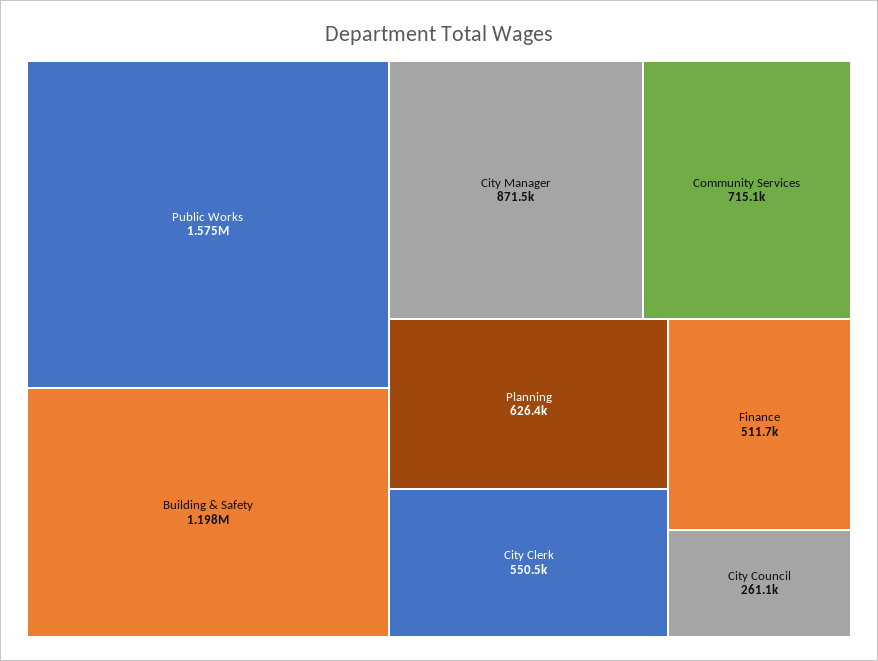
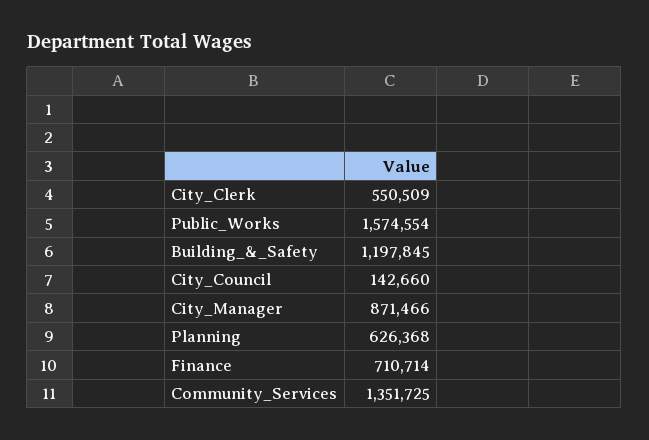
  {
    "Public Works": 1574554,
    "Building & Safety": 1197845,
    "City Manager": 871466,
-   "Community Services": 715100,
+   "Community Services": 1351725,
    "Planning": 626368,
    "City Clerk": 550509,
-   "Finance": 511700,
+   "Finance": 710714,
-   "City Council": 261100
+   "City Council": 142660
  }

